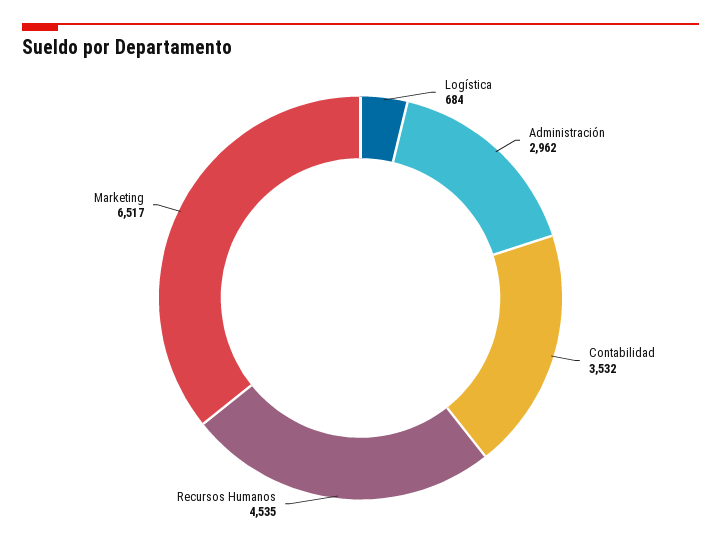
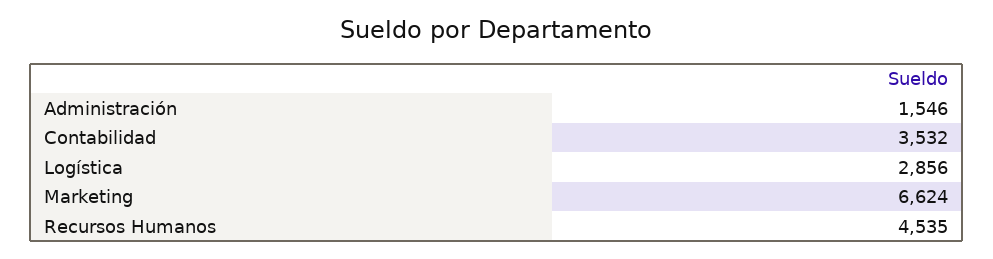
  {
-   "Logística": 684,
+   "Logística": 2856,
-   "Administración": 2962,
+   "Administración": 1546,
    "Contabilidad": 3532,
    "Recursos Humanos": 4535,
-   "Marketing": 6517
+   "Marketing": 6624
  }

